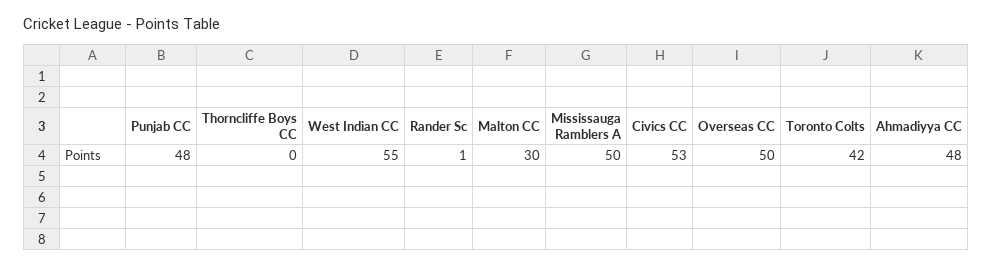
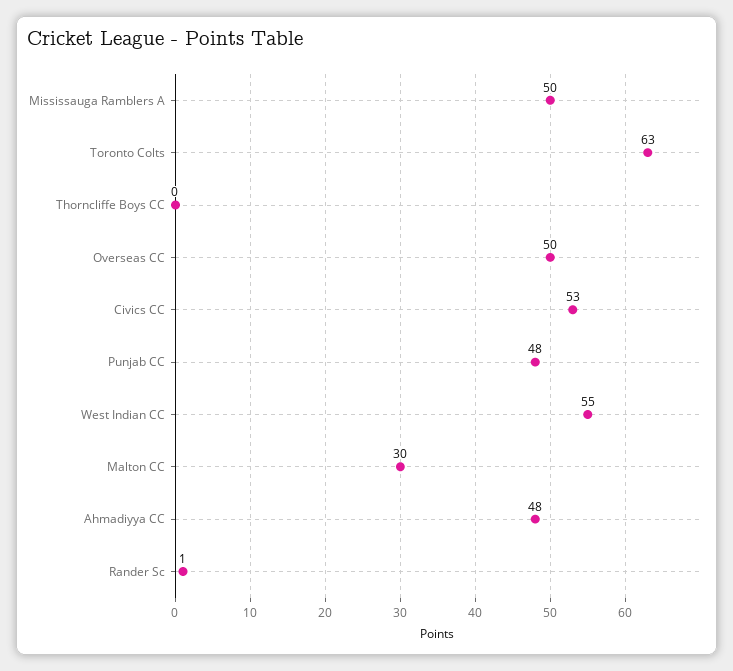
  {
    "Punjab CC": 48,
    "Thorncliffe Boys CC": 0,
    "West Indian CC": 55,
    "Rander Sc": 1,
    "Malton CC": 30,
    "Mississauga Ramblers A": 50,
    "Civics CC": 53,
    "Overseas CC": 50,
-   "Toronto Colts": 42,
+   "Toronto Colts": 63,
    "Ahmadiyya CC": 48
  }

